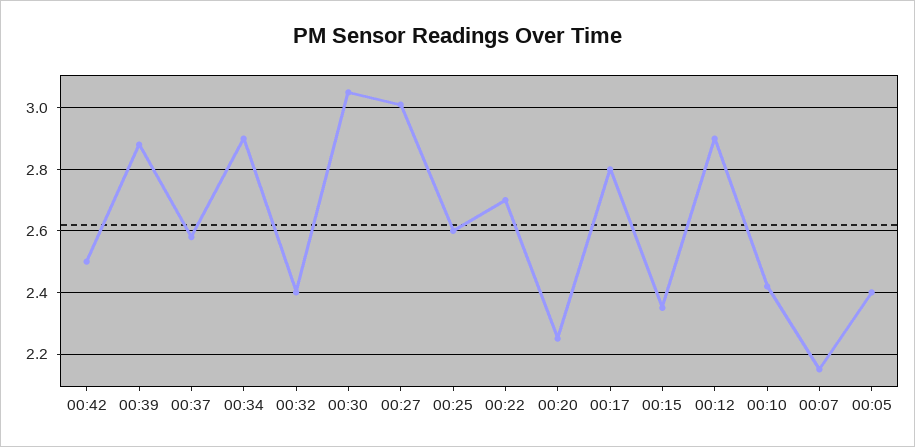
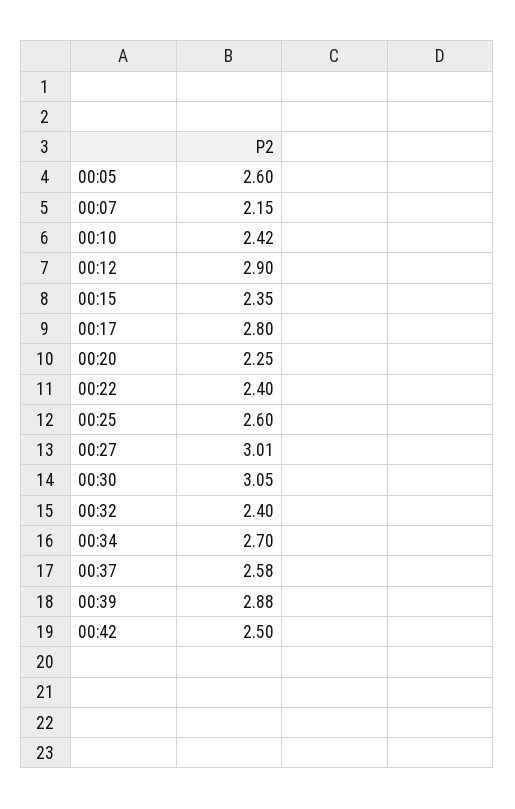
  {
    "00:42": 2.5,
    "00:39": 2.88,
    "00:37": 2.58,
-   "00:34": 2.9,
+   "00:34": 2.7,
    "00:32": 2.4,
    "00:30": 3.05,
    "00:27": 3.01,
    "00:25": 2.6,
-   "00:22": 2.7,
+   "00:22": 2.4,
    "00:20": 2.25,
    "00:17": 2.8,
    "00:15": 2.35,
    "00:12": 2.9,
    "00:10": 2.42,
    "00:07": 2.15,
-   "00:05": 2.4
+   "00:05": 2.6
  }

